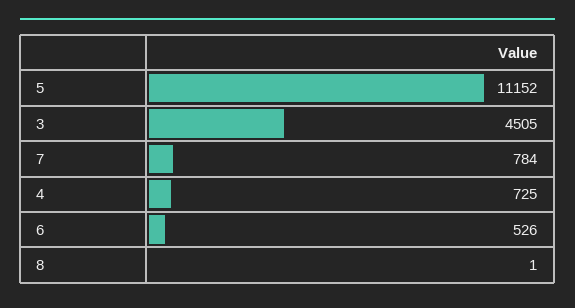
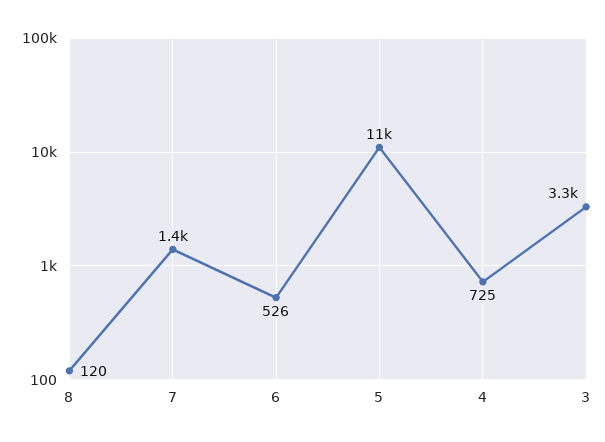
  {
    "5": 11152,
-   "3": 4505,
+   "3": 3300,
-   "7": 784,
+   "7": 1400,
    "4": 725,
    "6": 526,
-   "8": 1
+   "8": 120
  }

